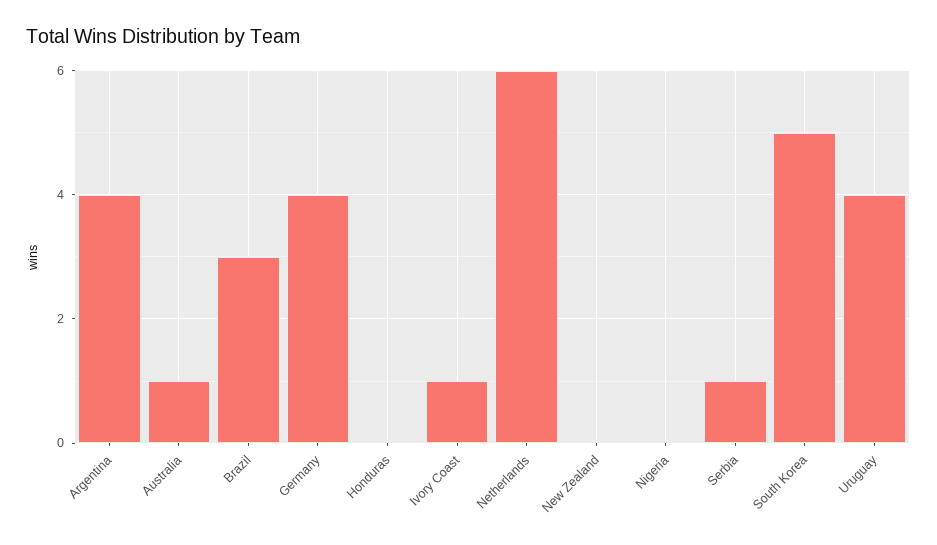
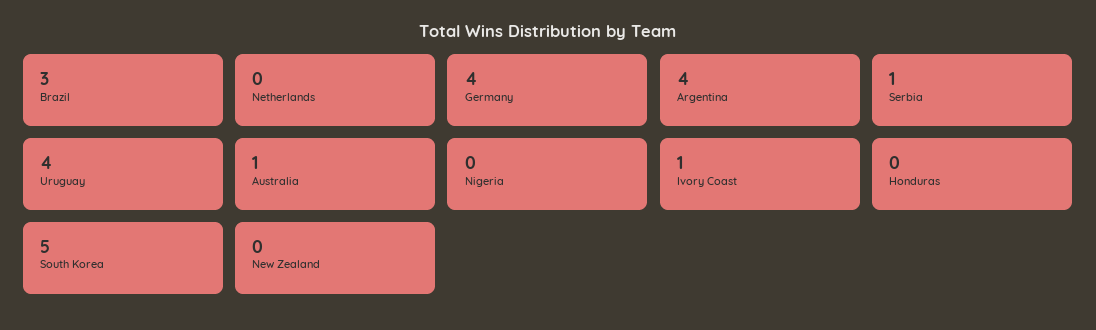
  {
    "Argentina": 4,
    "Australia": 1,
    "Brazil": 3,
    "Germany": 4,
    "Honduras": 0,
    "Ivory Coast": 1,
-   "Netherlands": 6,
+   "Netherlands": 0,
    "New Zealand": 0,
    "Nigeria": 0,
    "Serbia": 1,
    "South Korea": 5,
    "Uruguay": 4
  }

